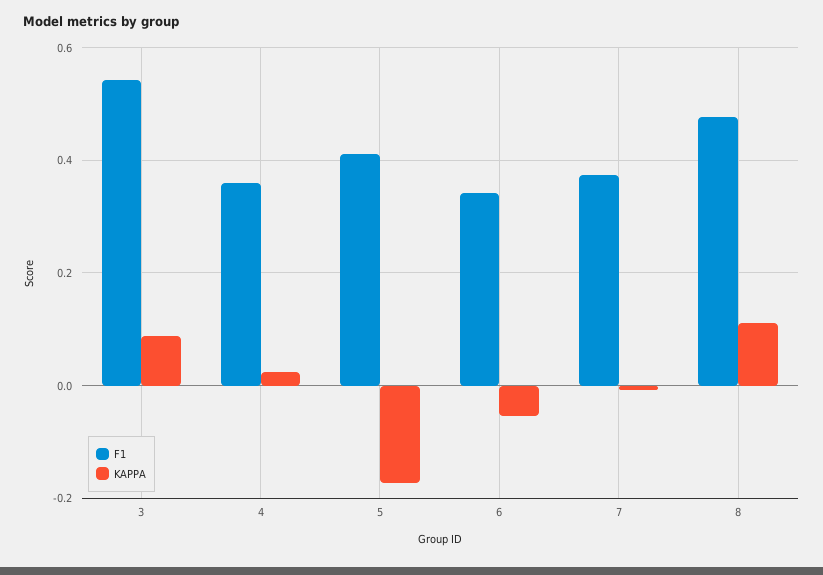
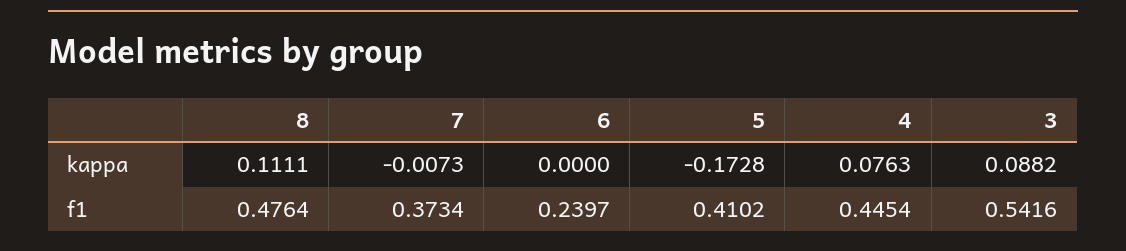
  {
    "F1": {
      "3": 0.5416,
-     "4": 0.36,
+     "4": 0.4454,
      "5": 0.4102,
-     "6": 0.34,
+     "6": 0.2397,
      "7": 0.3734,
      "8": 0.4764
    },
    "KAPPA": {
      "3": 0.0882,
-     "4": 0.02,
+     "4": 0.0763,
      "5": -0.1728,
-     "6": -0.06,
+     "6": 0,
      "7": -0.0073,
      "8": 0.1111
    }
  }

